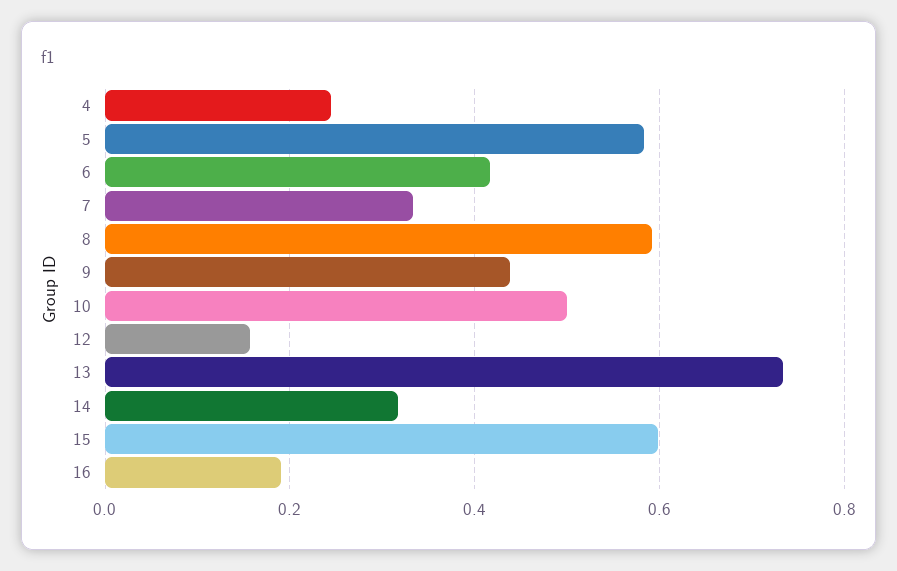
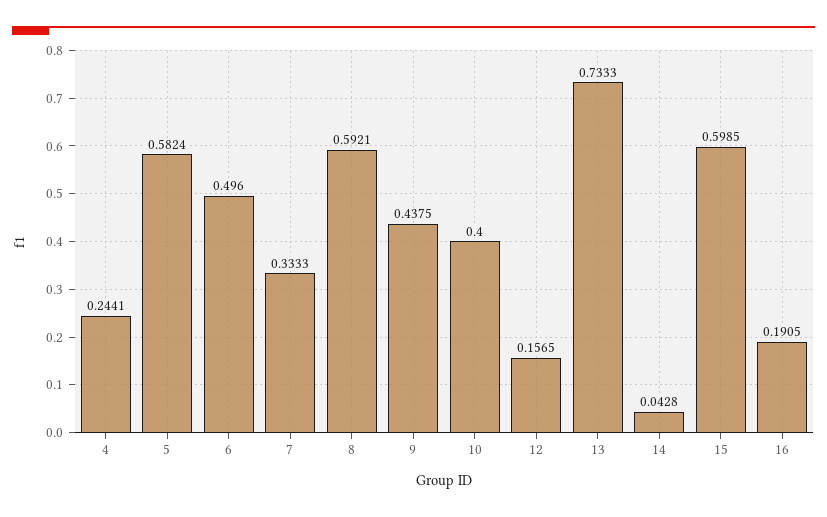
  {
    "4": 0.2441,
    "5": 0.5824,
-   "6": 0.42,
+   "6": 0.496,
    "7": 0.3333,
    "8": 0.5921,
    "9": 0.4375,
-   "10": 0.5,
+   "10": 0.4,
    "12": 0.1565,
    "13": 0.7333,
-   "14": 0.32,
+   "14": 0.0428,
    "15": 0.5985,
    "16": 0.1905
  }

